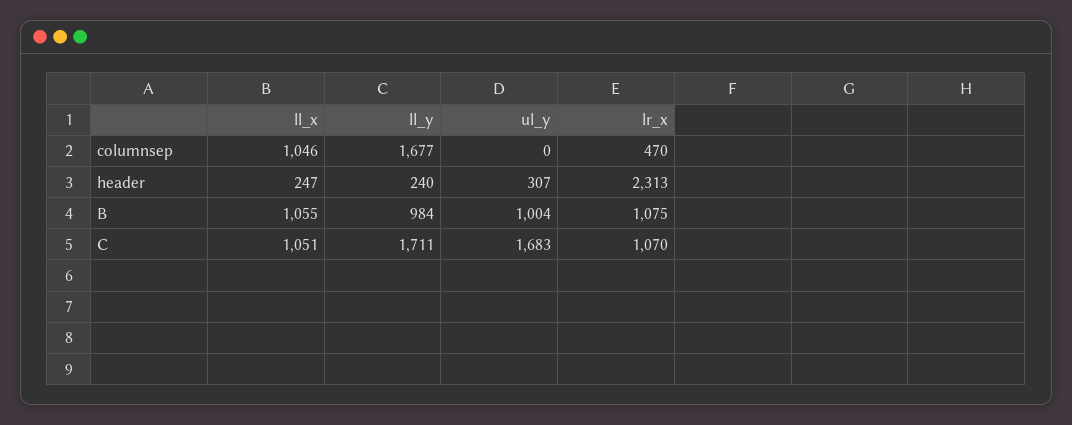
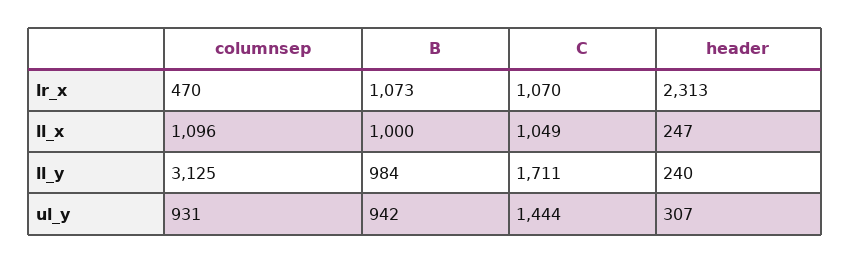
  {
    "ll_x": {
-     "columnsep": 1046,
+     "columnsep": 1096,
      "header": 247,
-     "B": 1055,
+     "B": 1000,
-     "C": 1051
+     "C": 1049
    },
    "ll_y": {
-     "columnsep": 1677,
+     "columnsep": 3125,
      "header": 240,
      "B": 984,
      "C": 1711
    },
    "ul_y": {
-     "columnsep": 0,
+     "columnsep": 931,
      "header": 307,
-     "B": 1004,
+     "B": 942,
-     "C": 1683
+     "C": 1444
    },
    "lr_x": {
      "columnsep": 470,
      "header": 2313,
-     "B": 1075,
+     "B": 1073,
      "C": 1070
    }
  }

